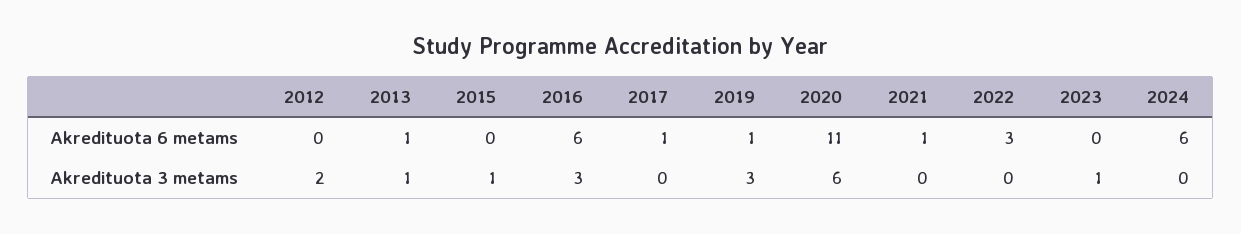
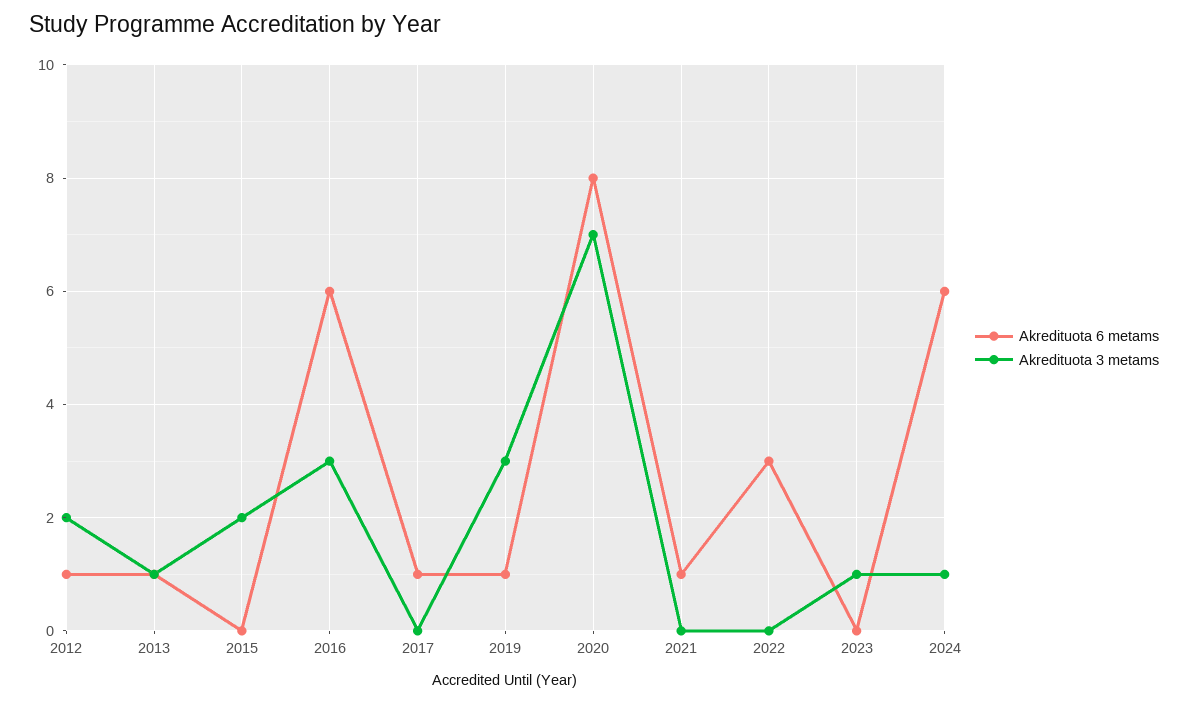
  {
    "Akredituota 6 metams": {
-     "2012": 0,
+     "2012": 1,
      "2013": 1,
      "2015": 0,
      "2016": 6,
      "2017": 1,
      "2019": 1,
-     "2020": 11,
+     "2020": 8,
      "2021": 1,
      "2022": 3,
      "2023": 0,
      "2024": 6
    },
    "Akredituota 3 metams": {
      "2012": 2,
      "2013": 1,
-     "2015": 1,
+     "2015": 2,
      "2016": 3,
      "2017": 0,
      "2019": 3,
-     "2020": 6,
+     "2020": 7,
      "2021": 0,
      "2022": 0,
      "2023": 1,
-     "2024": 0
+     "2024": 1
    }
  }

